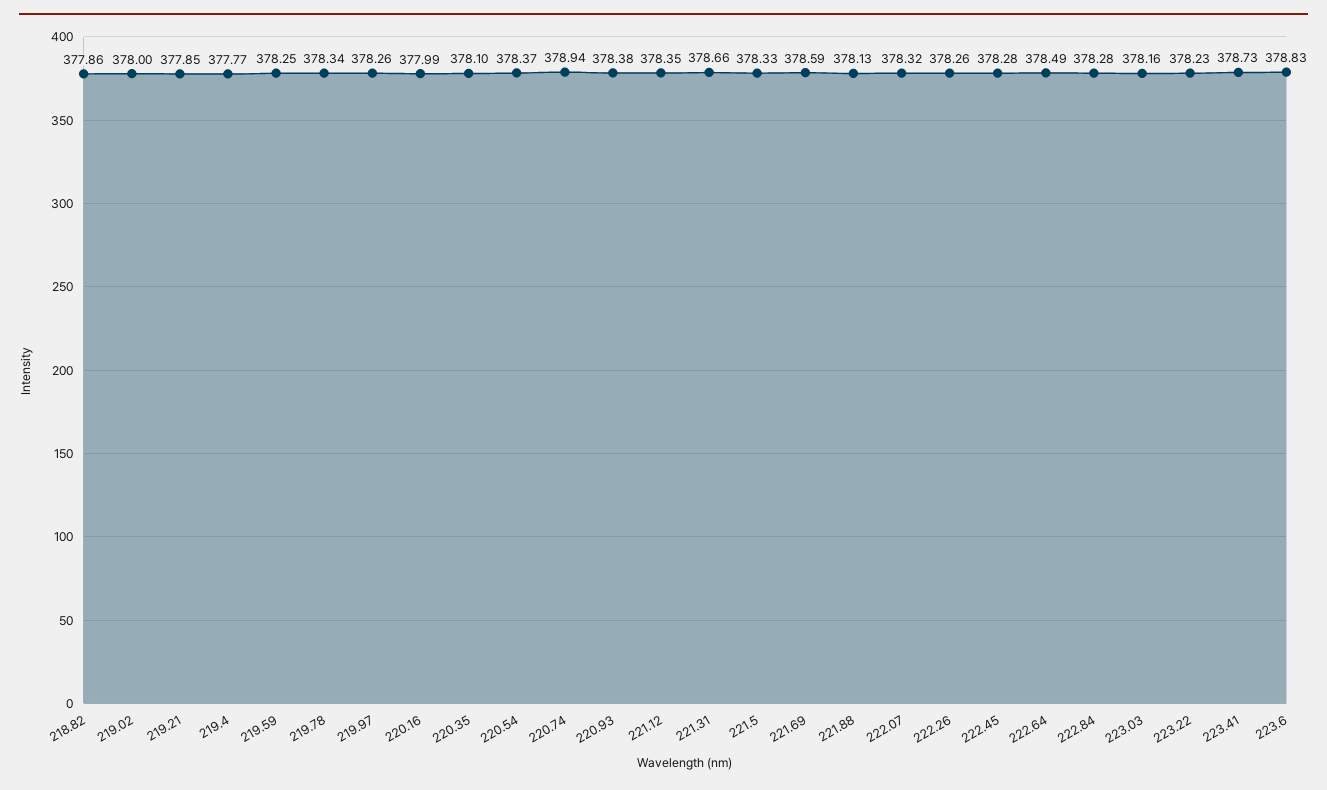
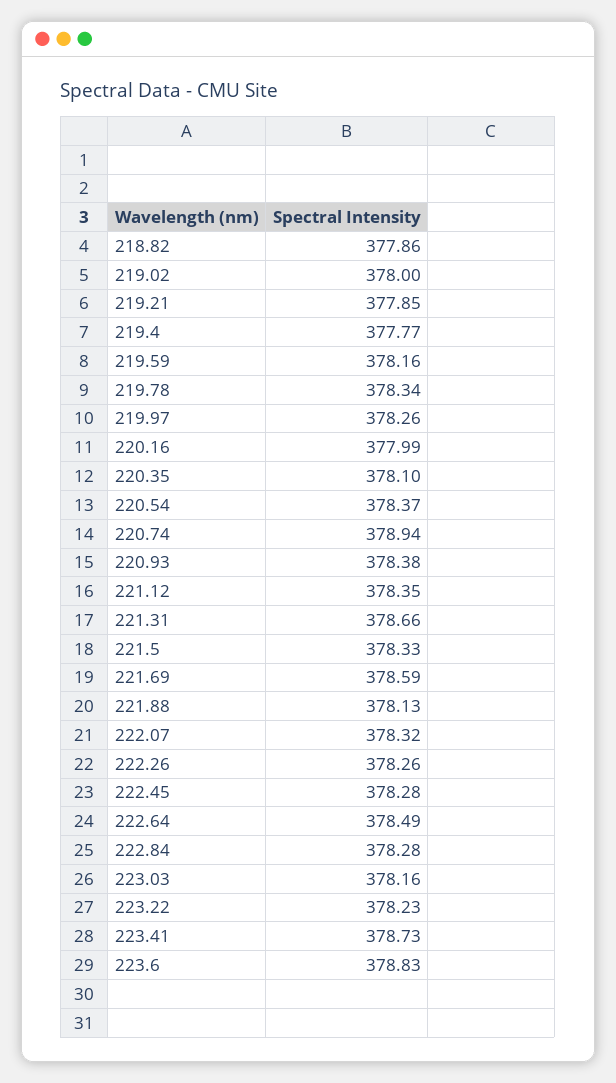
  {
    "218.82": 377.86,
    "219.02": 378,
    "219.21": 377.85,
    "219.4": 377.77,
-   "219.59": 378.25,
+   "219.59": 378.16,
    "219.78": 378.34,
    "219.97": 378.26,
    "220.16": 377.99,
    "220.35": 378.1,
    "220.54": 378.37,
    "220.74": 378.94,
    "220.93": 378.38,
    "221.12": 378.35,
    "221.31": 378.66,
    "221.5": 378.33,
    "221.69": 378.59,
    "221.88": 378.13,
    "222.07": 378.32,
    "222.26": 378.26,
    "222.45": 378.28,
    "222.64": 378.49,
    "222.84": 378.28,
    "223.03": 378.16,
    "223.22": 378.23,
    "223.41": 378.73,
    "223.6": 378.83
  }

